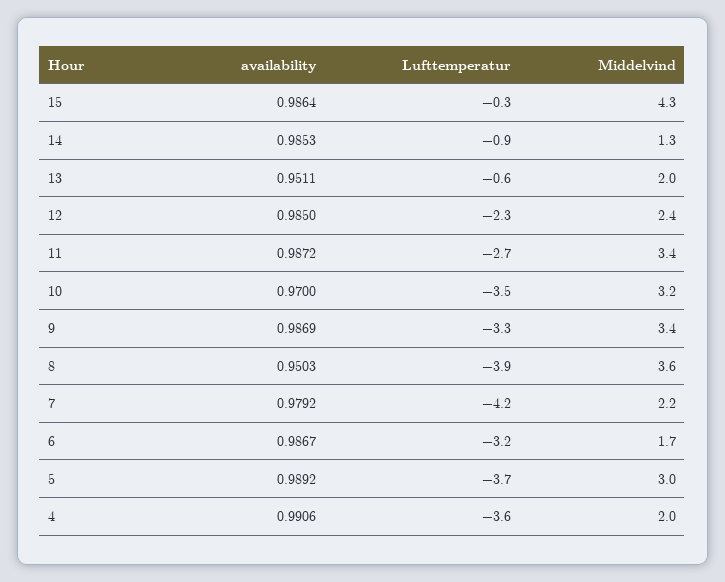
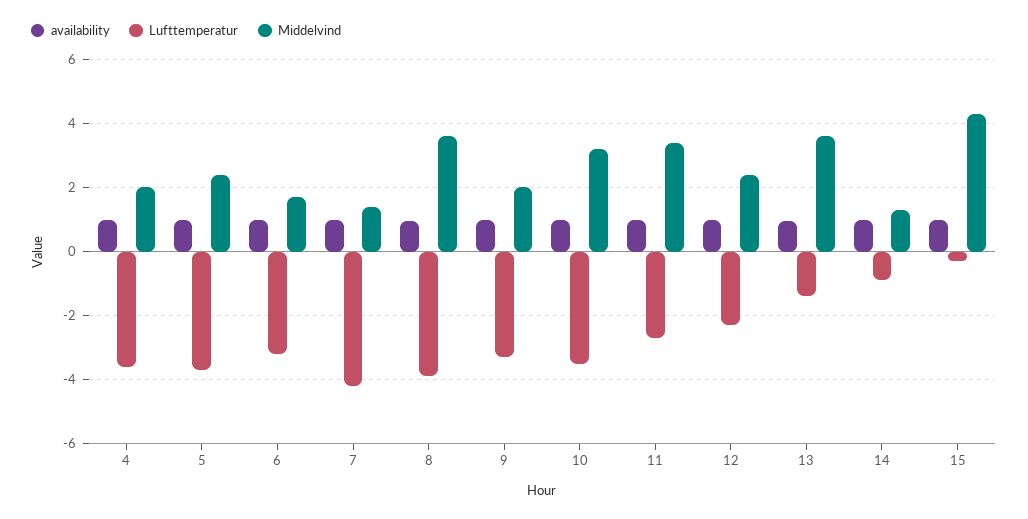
  {
    "availability": {
      "15": 0.9864,
      "14": 0.9853,
      "13": 0.9511,
      "12": 0.985,
      "11": 0.9872,
      "10": 0.97,
      "9": 0.9869,
      "8": 0.9503,
      "7": 0.9792,
      "6": 0.9867,
      "5": 0.9892,
      "4": 0.9906
    },
    "Lufttemperatur": {
      "15": -0.3,
      "14": -0.9,
-     "13": -0.6,
+     "13": -1.4,
      "12": -2.3,
      "11": -2.7,
      "10": -3.5,
      "9": -3.3,
      "8": -3.9,
      "7": -4.2,
      "6": -3.2,
      "5": -3.7,
      "4": -3.6
    },
    "Middelvind": {
      "15": 4.3,
      "14": 1.3,
-     "13": 2,
+     "13": 3.6,
      "12": 2.4,
      "11": 3.4,
      "10": 3.2,
-     "9": 3.4,
+     "9": 2,
      "8": 3.6,
-     "7": 2.2,
+     "7": 1.4,
      "6": 1.7,
-     "5": 3,
+     "5": 2.4,
      "4": 2
    }
  }

